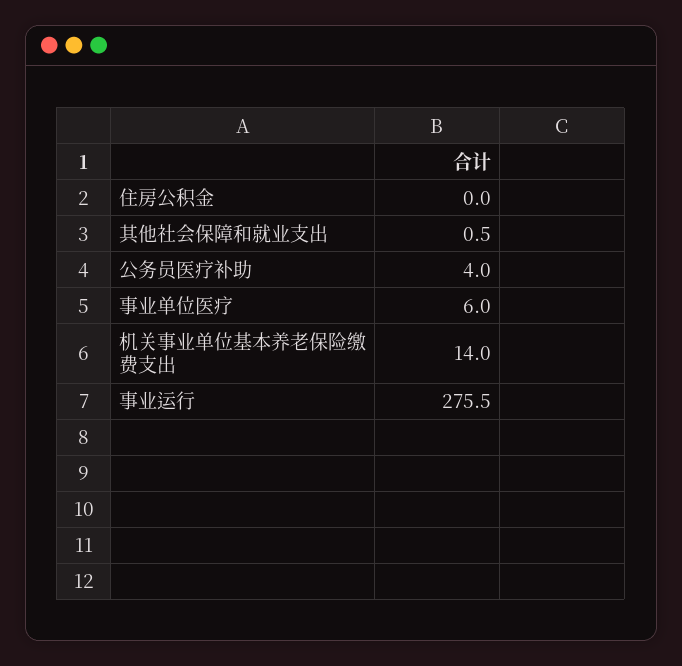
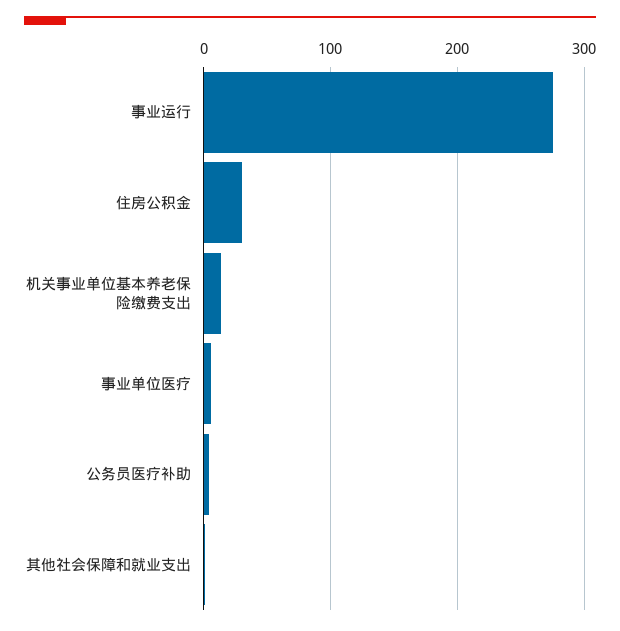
  {
-   "住房公积金": 0,
+   "住房公积金": 30,
    "其他社会保障和就业支出": 0.5,
    "公务员医疗补助": 4,
    "事业单位医疗": 6,
    "机关事业单位基本养老保险缴费支出": 14,
    "事业运行": 275.5
  }

